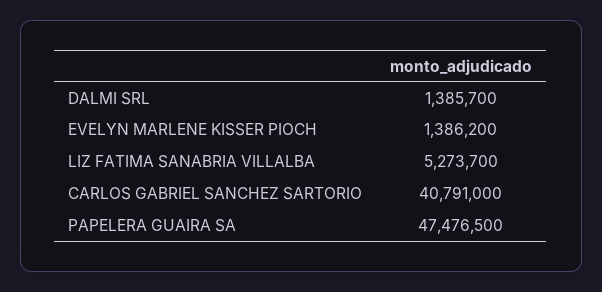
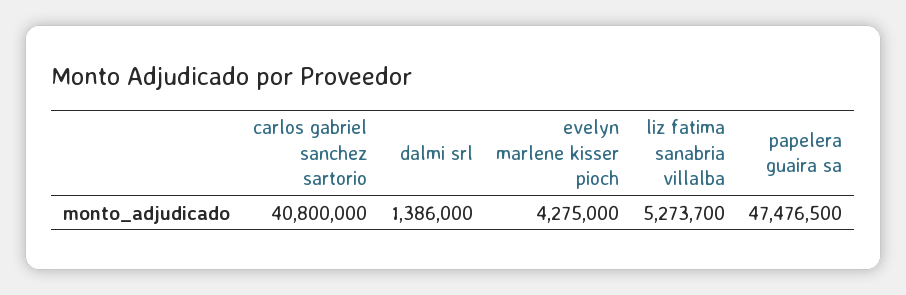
  {
-   "DALMI SRL": 1385700,
+   "DALMI SRL": 1386000,
-   "EVELYN MARLENE KISSER PIOCH": 1386200,
+   "EVELYN MARLENE KISSER PIOCH": 4275000,
    "LIZ FATIMA SANABRIA VILLALBA": 5273700,
-   "CARLOS GABRIEL SANCHEZ SARTORIO": 40791000,
+   "CARLOS GABRIEL SANCHEZ SARTORIO": 40800000,
    "PAPELERA GUAIRA SA": 47476500
  }

